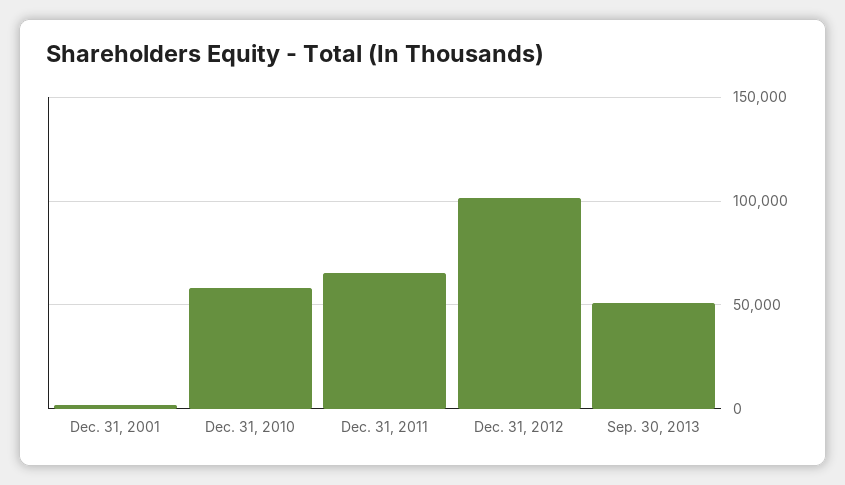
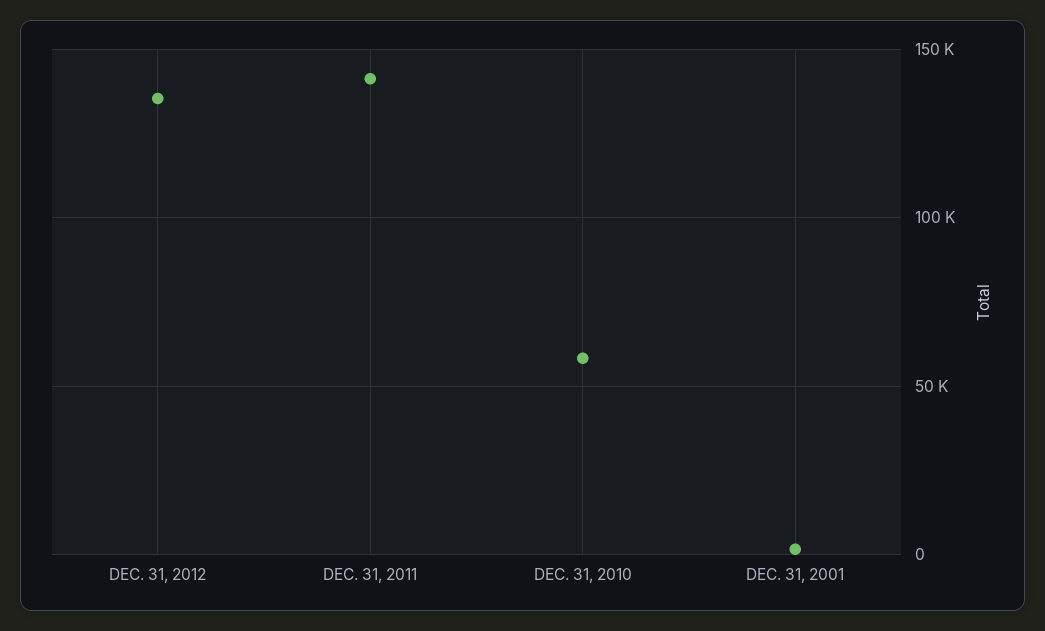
  {
    "Dec. 31, 2001": 0,
    "Dec. 31, 2010": 60000,
-   "Dec. 31, 2011": 65000,
+   "Dec. 31, 2011": 140000,
-   "Dec. 31, 2012": 100000,
+   "Dec. 31, 2012": 135000
-   "Sep. 30, 2013": 50000
  }

